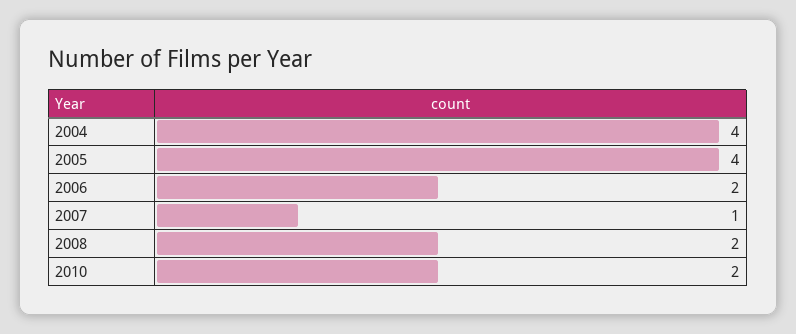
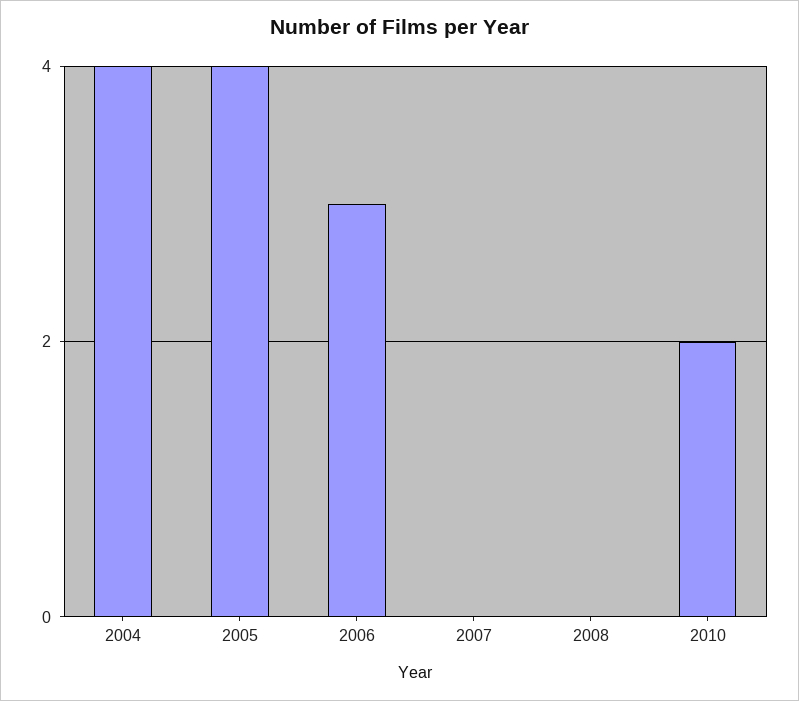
  {
    "2004": 4,
    "2005": 4,
-   "2006": 2,
+   "2006": 3,
-   "2007": 1,
+   "2007": 0,
-   "2008": 2,
+   "2008": 0,
    "2010": 2
  }

